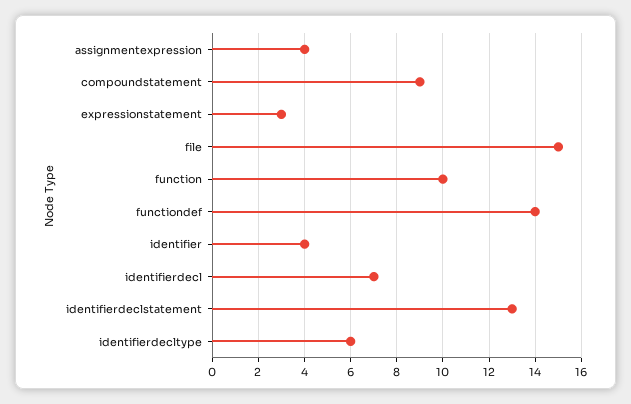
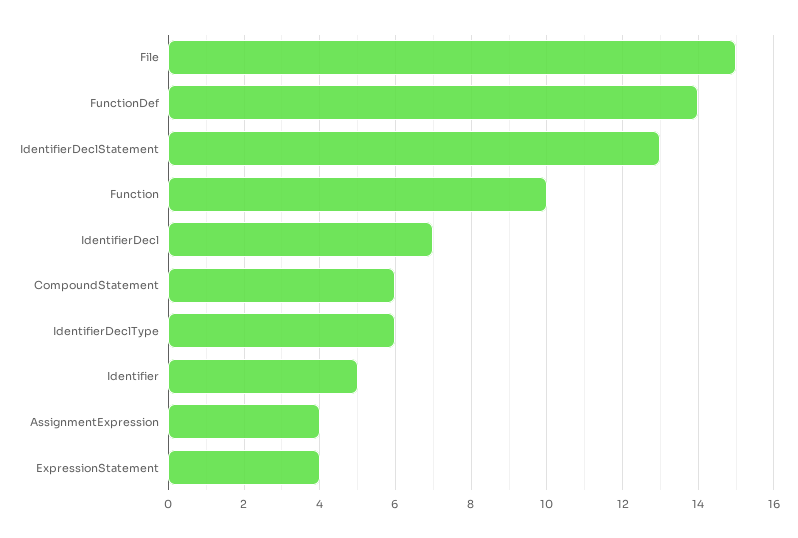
  {
    "assignmentexpression": 4,
-   "compoundstatement": 9,
+   "compoundstatement": 6,
-   "expressionstatement": 3,
+   "expressionstatement": 4,
    "file": 15,
    "function": 10,
    "functiondef": 14,
-   "identifier": 4,
+   "identifier": 5,
    "identifierdecl": 7,
    "identifierdeclstatement": 13,
    "identifierdecltype": 6
  }

